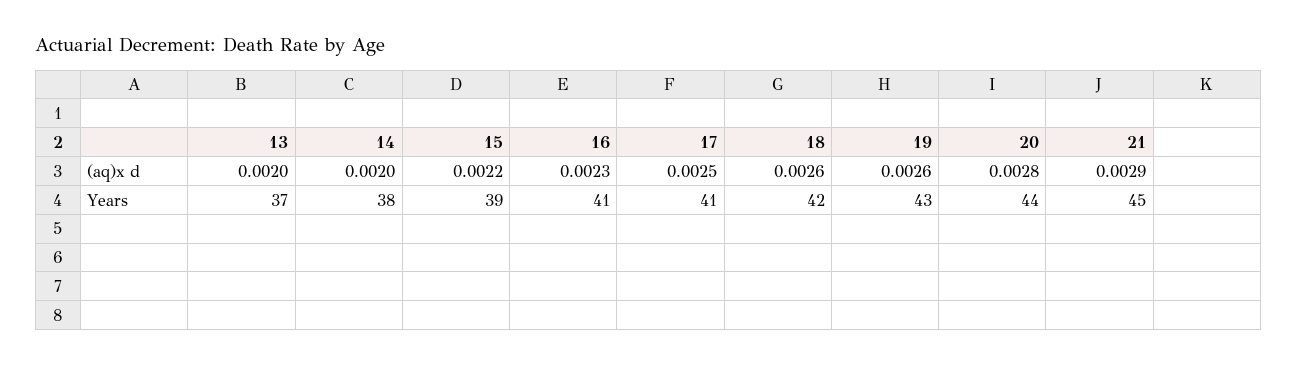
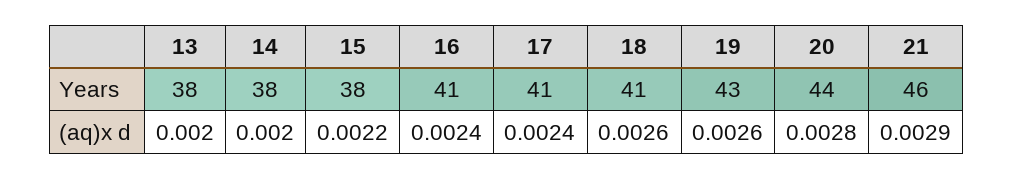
  {
    "13": {
      "(aq)x d": 0.002,
-     "Years": 37
+     "Years": 38
    },
    "14": {
      "(aq)x d": 0.002,
      "Years": 38
    },
    "15": {
      "(aq)x d": 0.0022,
-     "Years": 39
+     "Years": 38
    },
    "16": {
-     "(aq)x d": 0.0023,
+     "(aq)x d": 0.0024,
      "Years": 41
    },
    "17": {
-     "(aq)x d": 0.0025,
+     "(aq)x d": 0.0024,
      "Years": 41
    },
    "18": {
      "(aq)x d": 0.0026,
-     "Years": 42
+     "Years": 41
    },
    "19": {
      "(aq)x d": 0.0026,
      "Years": 43
    },
    "20": {
      "(aq)x d": 0.0028,
      "Years": 44
    },
    "21": {
      "(aq)x d": 0.0029,
-     "Years": 45
+     "Years": 46
    }
  }

